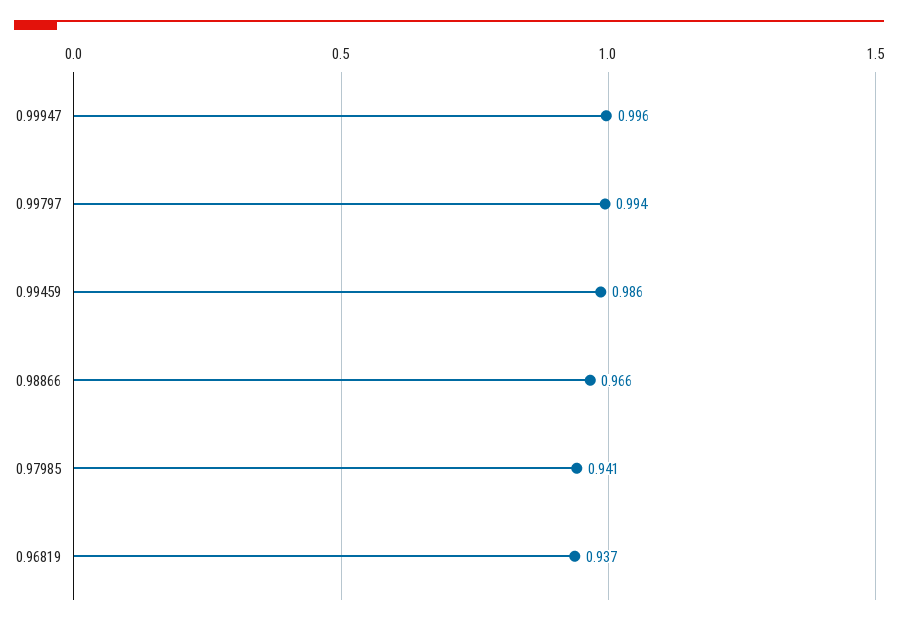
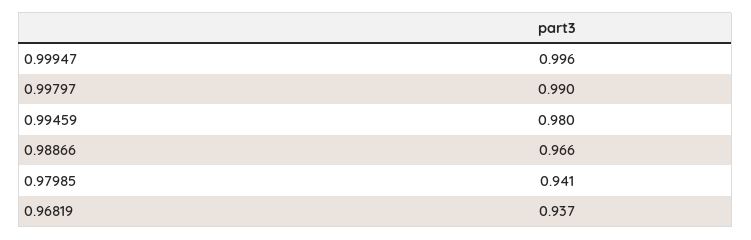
  {
    "0.99947": 0.996,
-   "0.99797": 0.994,
+   "0.99797": 0.99,
-   "0.99459": 0.986,
+   "0.99459": 0.98,
    "0.98866": 0.966,
    "0.97985": 0.941,
    "0.96819": 0.937
  }

